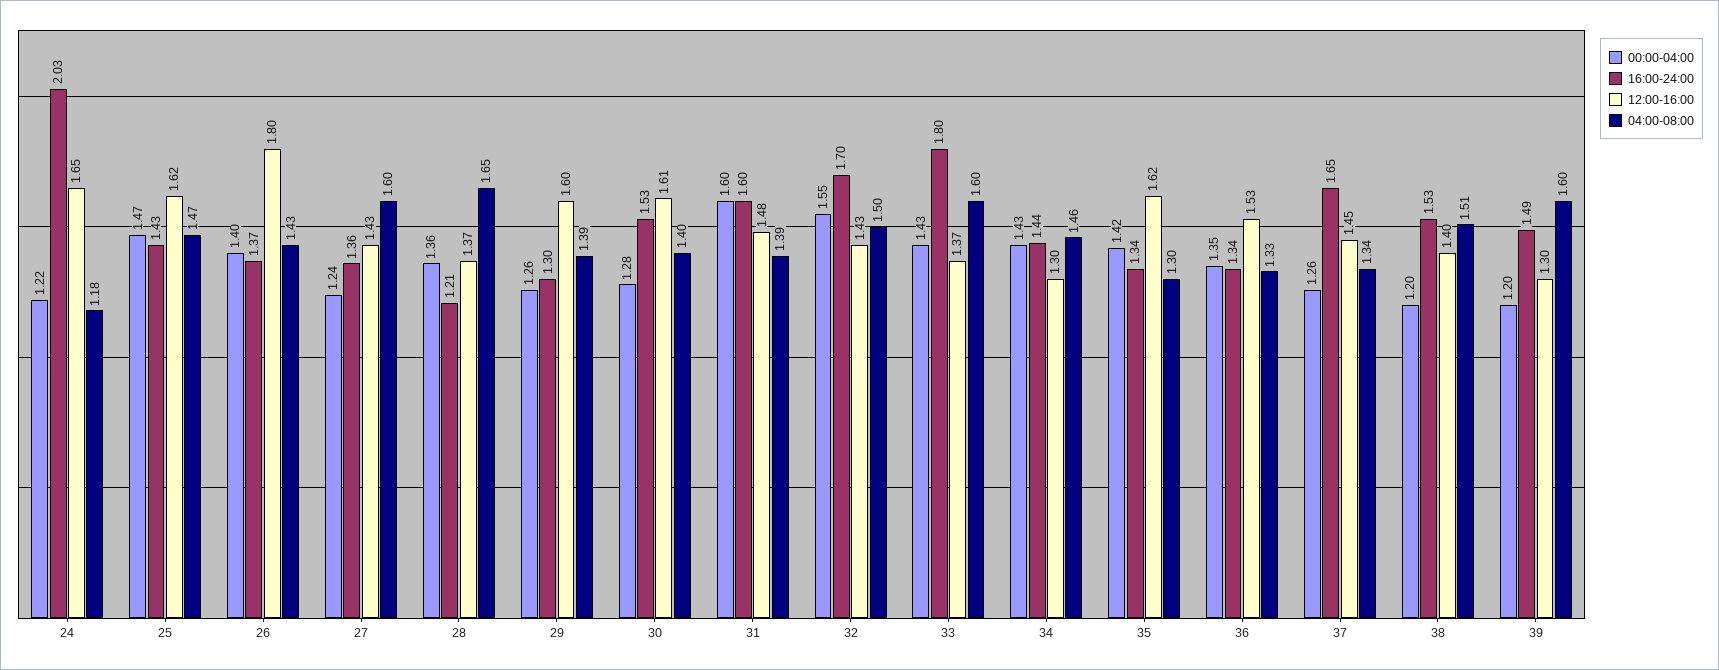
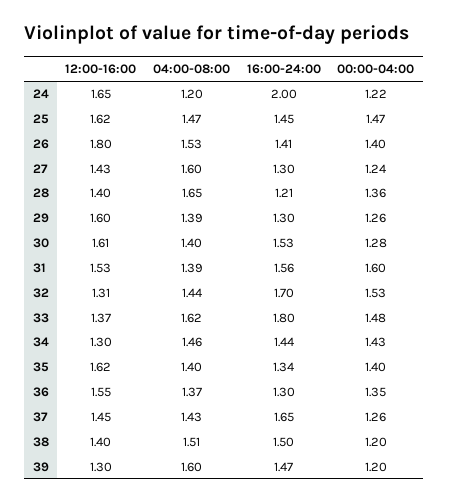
  {
    "00:00-04:00": {
      "24": 1.22,
      "25": 1.47,
      "26": 1.4,
      "27": 1.24,
      "28": 1.36,
      "29": 1.26,
      "30": 1.28,
      "31": 1.6,
-     "32": 1.55,
+     "32": 1.53,
-     "33": 1.43,
+     "33": 1.48,
      "34": 1.43,
-     "35": 1.42,
+     "35": 1.4,
      "36": 1.35,
      "37": 1.26,
      "38": 1.2,
      "39": 1.2
    },
    "16:00-24:00": {
-     "24": 2.03,
+     "24": 2,
-     "25": 1.43,
+     "25": 1.45,
-     "26": 1.37,
+     "26": 1.41,
-     "27": 1.36,
+     "27": 1.3,
      "28": 1.21,
      "29": 1.3,
      "30": 1.53,
-     "31": 1.6,
+     "31": 1.56,
      "32": 1.7,
      "33": 1.8,
      "34": 1.44,
      "35": 1.34,
-     "36": 1.34,
+     "36": 1.3,
      "37": 1.65,
-     "38": 1.53,
+     "38": 1.5,
-     "39": 1.49
+     "39": 1.47
    },
    "12:00-16:00": {
      "24": 1.65,
      "25": 1.62,
      "26": 1.8,
      "27": 1.43,
-     "28": 1.37,
+     "28": 1.4,
      "29": 1.6,
      "30": 1.61,
-     "31": 1.48,
+     "31": 1.53,
-     "32": 1.43,
+     "32": 1.31,
      "33": 1.37,
      "34": 1.3,
      "35": 1.62,
-     "36": 1.53,
+     "36": 1.55,
      "37": 1.45,
      "38": 1.4,
      "39": 1.3
    },
    "04:00-08:00": {
-     "24": 1.18,
+     "24": 1.2,
      "25": 1.47,
-     "26": 1.43,
+     "26": 1.53,
      "27": 1.6,
      "28": 1.65,
      "29": 1.39,
      "30": 1.4,
      "31": 1.39,
-     "32": 1.5,
+     "32": 1.44,
-     "33": 1.6,
+     "33": 1.62,
      "34": 1.46,
-     "35": 1.3,
+     "35": 1.4,
-     "36": 1.33,
+     "36": 1.37,
-     "37": 1.34,
+     "37": 1.43,
      "38": 1.51,
      "39": 1.6
    }
  }

